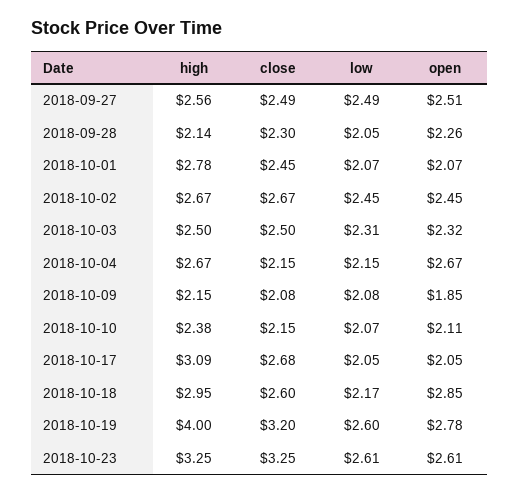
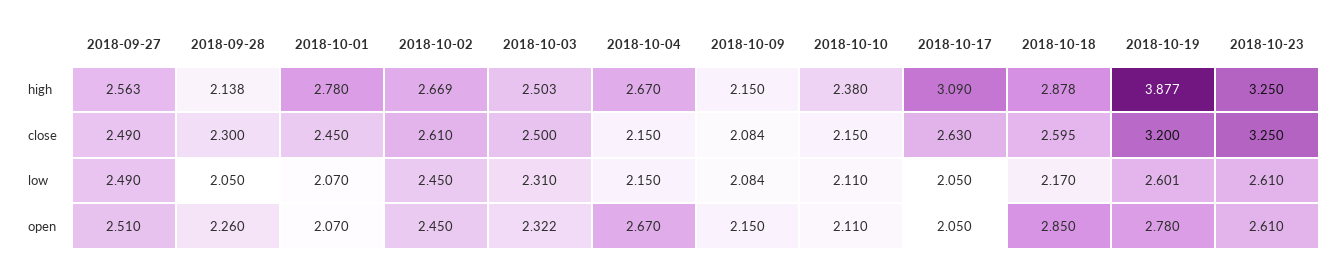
  {
    "high": {
      "2018-09-27": 2.563,
      "2018-09-28": 2.138,
      "2018-10-01": 2.78,
      "2018-10-02": 2.669,
      "2018-10-03": 2.503,
      "2018-10-04": 2.67,
      "2018-10-09": 2.15,
      "2018-10-10": 2.38,
      "2018-10-17": 3.09,
-     "2018-10-18": 2.95,
+     "2018-10-18": 2.878,
-     "2018-10-19": 4,
+     "2018-10-19": 3.877,
      "2018-10-23": 3.25
    },
    "close": {
      "2018-09-27": 2.49,
      "2018-09-28": 2.3,
      "2018-10-01": 2.45,
-     "2018-10-02": 2.67,
+     "2018-10-02": 2.61,
      "2018-10-03": 2.5,
      "2018-10-04": 2.15,
      "2018-10-09": 2.084,
      "2018-10-10": 2.15,
-     "2018-10-17": 2.68,
+     "2018-10-17": 2.63,
      "2018-10-18": 2.595,
      "2018-10-19": 3.2,
      "2018-10-23": 3.25
    },
    "low": {
      "2018-09-27": 2.49,
      "2018-09-28": 2.05,
      "2018-10-01": 2.07,
      "2018-10-02": 2.45,
      "2018-10-03": 2.31,
      "2018-10-04": 2.15,
      "2018-10-09": 2.084,
-     "2018-10-10": 2.07,
+     "2018-10-10": 2.11,
      "2018-10-17": 2.05,
      "2018-10-18": 2.17,
      "2018-10-19": 2.601,
      "2018-10-23": 2.61
    },
    "open": {
      "2018-09-27": 2.51,
      "2018-09-28": 2.26,
      "2018-10-01": 2.07,
      "2018-10-02": 2.45,
      "2018-10-03": 2.322,
      "2018-10-04": 2.67,
-     "2018-10-09": 1.85,
+     "2018-10-09": 2.15,
      "2018-10-10": 2.11,
      "2018-10-17": 2.05,
      "2018-10-18": 2.85,
      "2018-10-19": 2.78,
      "2018-10-23": 2.61
    }
  }

